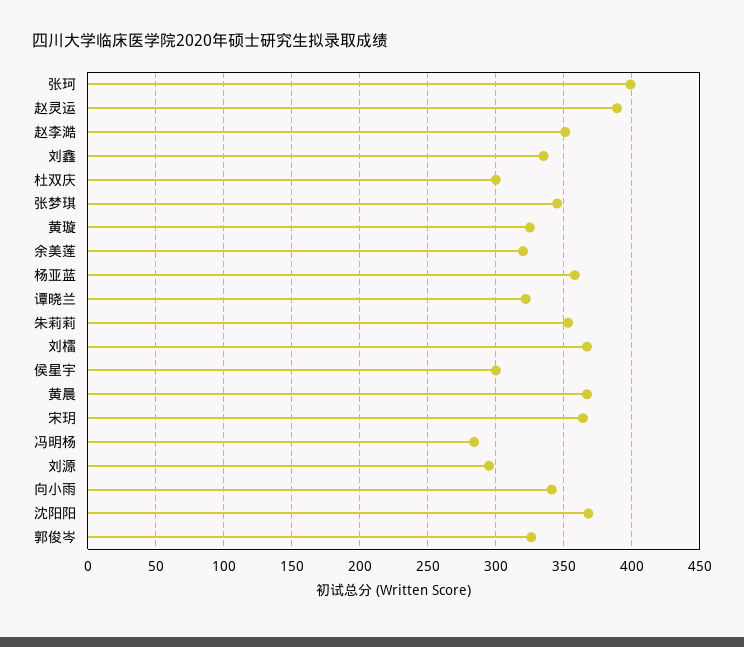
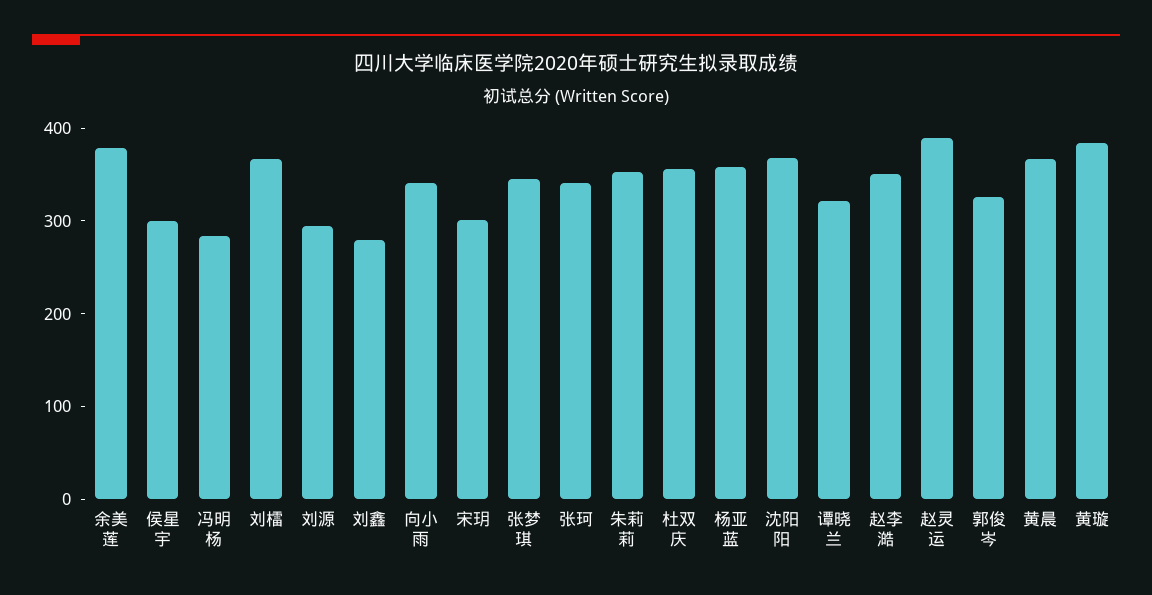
  {
-   "张珂": 400,
+   "张珂": 340,
    "赵灵运": 390,
    "赵李澔": 350,
-   "刘鑫": 335,
+   "刘鑫": 280,
-   "杜双庆": 300,
+   "杜双庆": 360,
    "张梦琪": 345,
-   "黄璇": 325,
+   "黄璇": 380,
-   "余美莲": 320,
+   "余美莲": 380,
    "杨亚蓝": 360,
    "谭晓兰": 320,
    "朱莉莉": 355,
    "刘檑": 365,
    "侯星宇": 300,
    "黄晨": 365,
-   "宋玥": 365,
+   "宋玥": 300,
    "冯明杨": 285,
    "刘源": 295,
    "向小雨": 340,
    "沈阳阳": 370,
    "郭俊岑": 325
  }

